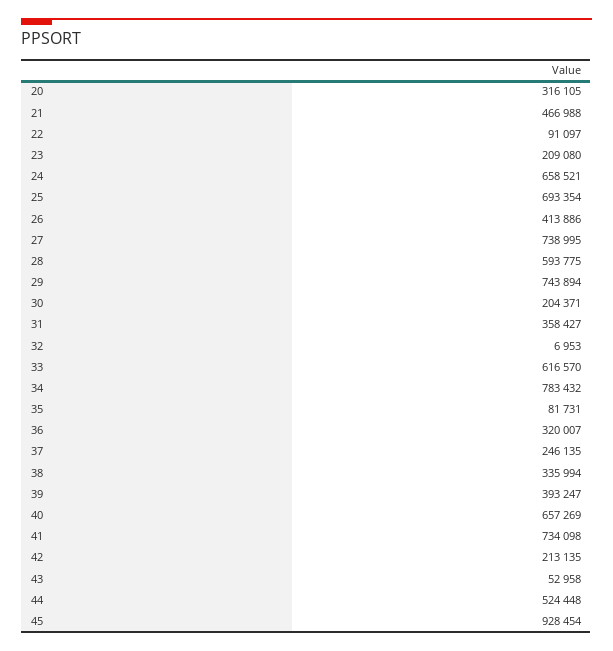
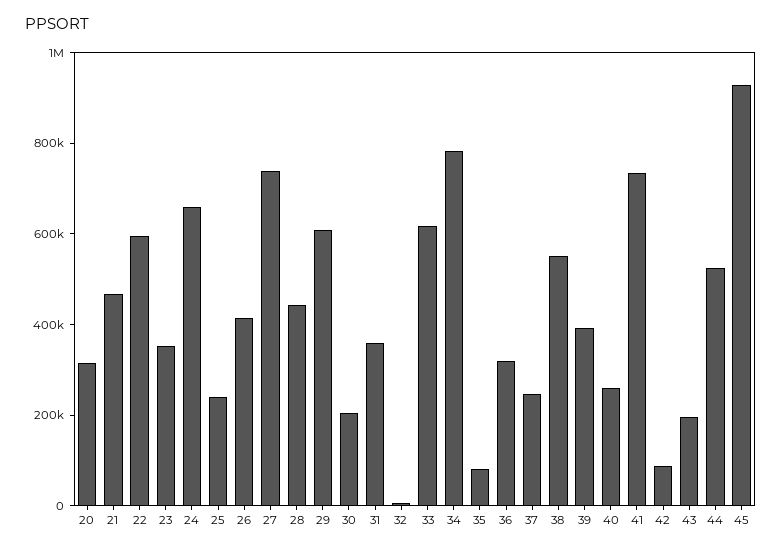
  {
    "20": 316105,
    "21": 466988,
-   "22": 91097,
+   "22": 600000,
-   "23": 209080,
+   "23": 350000,
    "24": 658521,
-   "25": 693354,
+   "25": 250000,
    "26": 413886,
    "27": 738995,
-   "28": 593775,
+   "28": 450000,
-   "29": 743894,
+   "29": 600000,
    "30": 204371,
    "31": 358427,
    "32": 6953,
    "33": 616570,
    "34": 783432,
    "35": 81731,
    "36": 320007,
    "37": 246135,
-   "38": 335994,
+   "38": 550000,
    "39": 393247,
-   "40": 657269,
+   "40": 250000,
    "41": 734098,
-   "42": 213135,
+   "42": 100000,
-   "43": 52958,
+   "43": 200000,
    "44": 524448,
    "45": 928454
  }

